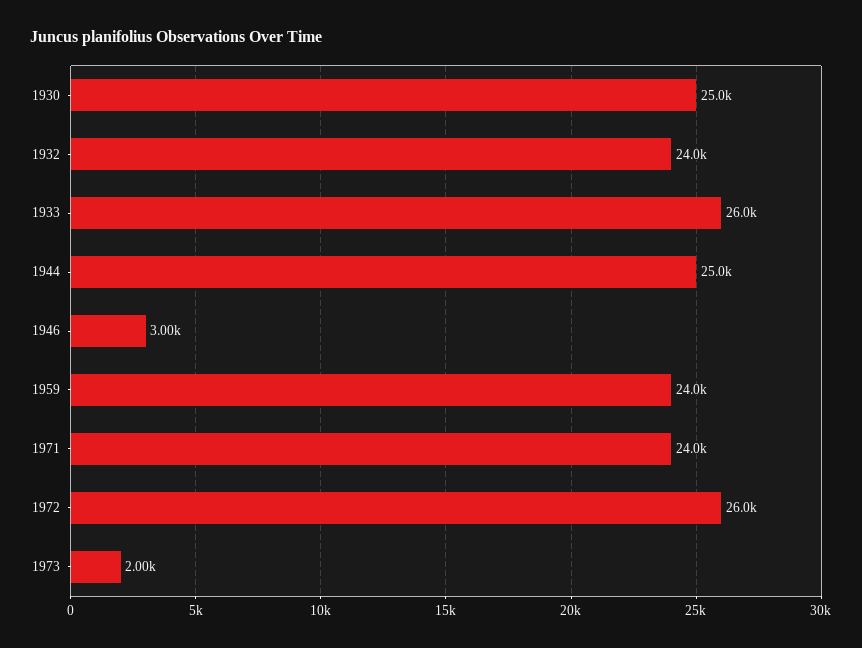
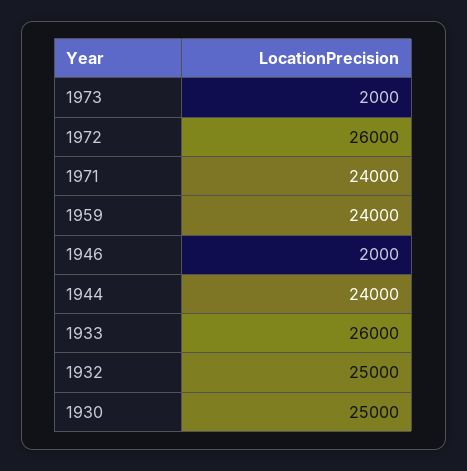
  {
    "1930": 25000,
-   "1932": 24000,
+   "1932": 25000,
    "1933": 26000,
-   "1944": 25000,
+   "1944": 24000,
-   "1946": 3000,
+   "1946": 2000,
    "1959": 24000,
    "1971": 24000,
    "1972": 26000,
    "1973": 2000
  }

